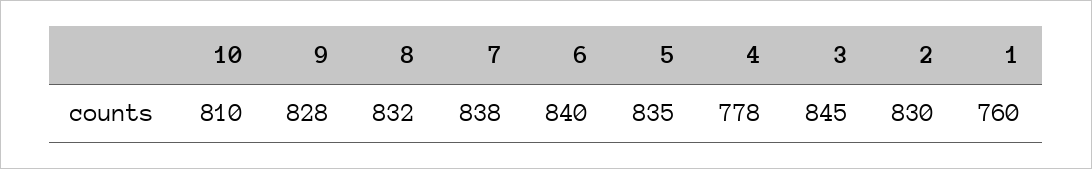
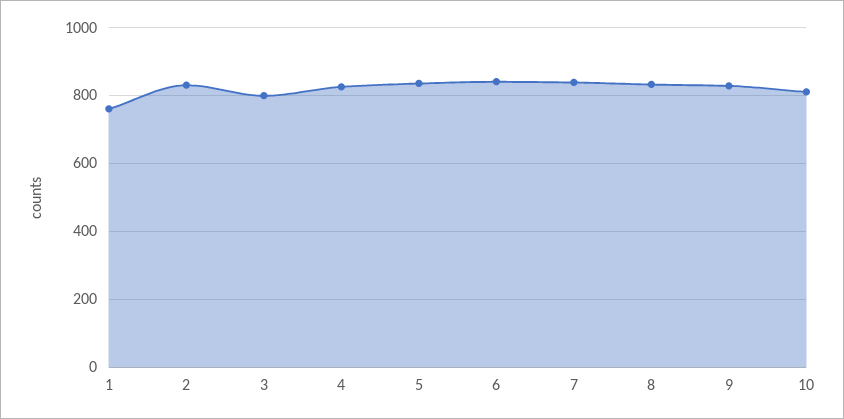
  {
    "10": 810,
    "9": 828,
    "8": 832,
    "7": 838,
    "6": 840,
    "5": 835,
-   "4": 778,
+   "4": 820,
-   "3": 845,
+   "3": 800,
    "2": 830,
    "1": 760
  }

